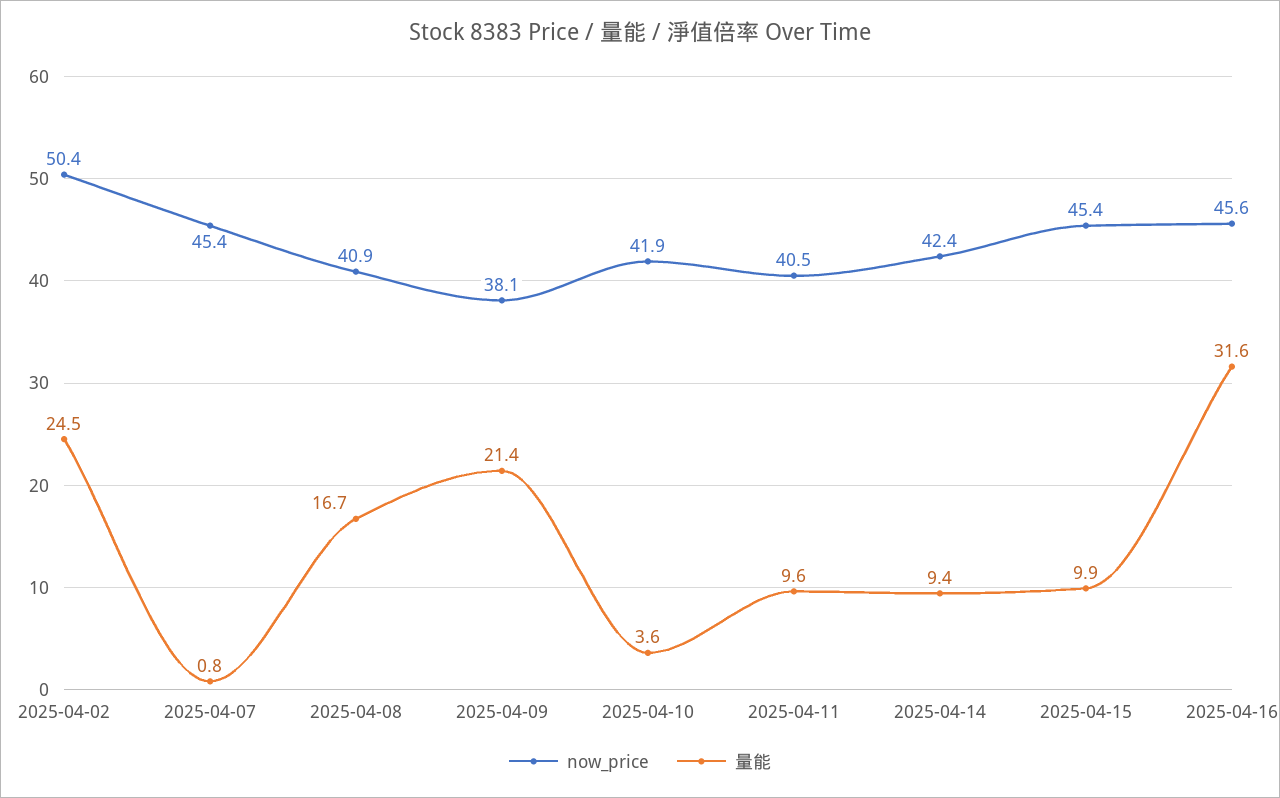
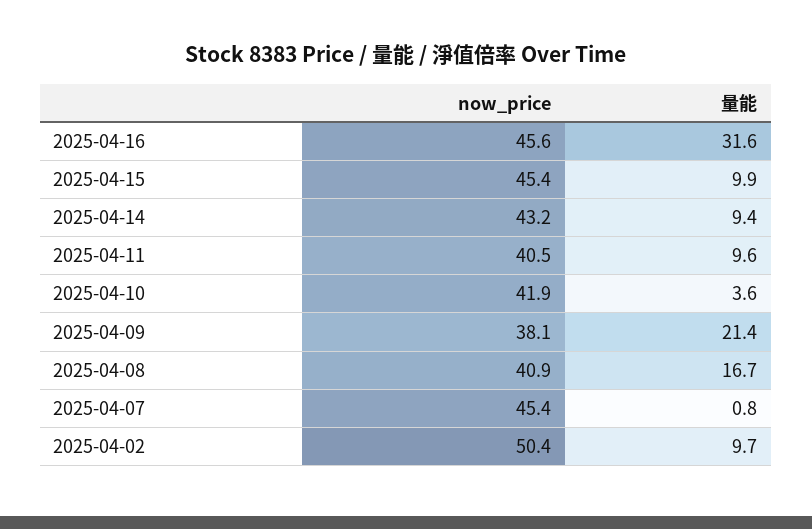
  {
    "now_price": {
      "2025-04-02": 50.4,
      "2025-04-07": 45.4,
      "2025-04-08": 40.9,
      "2025-04-09": 38.1,
      "2025-04-10": 41.9,
      "2025-04-11": 40.5,
-     "2025-04-14": 42.4,
+     "2025-04-14": 43.2,
      "2025-04-15": 45.4,
      "2025-04-16": 45.6
    },
    "量能": {
-     "2025-04-02": 24.5,
+     "2025-04-02": 9.7,
      "2025-04-07": 0.8,
      "2025-04-08": 16.7,
      "2025-04-09": 21.4,
      "2025-04-10": 3.6,
      "2025-04-11": 9.6,
      "2025-04-14": 9.4,
      "2025-04-15": 9.9,
      "2025-04-16": 31.6
    }
  }

